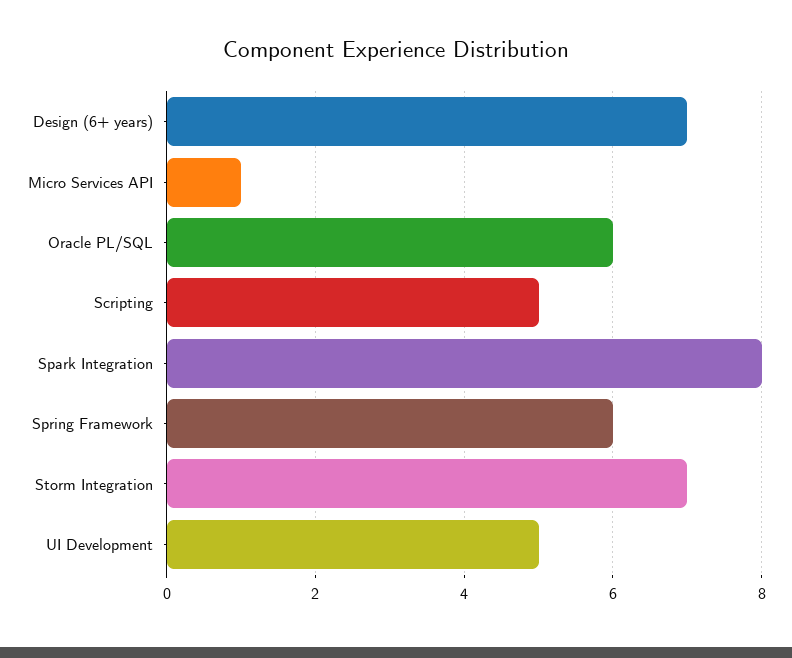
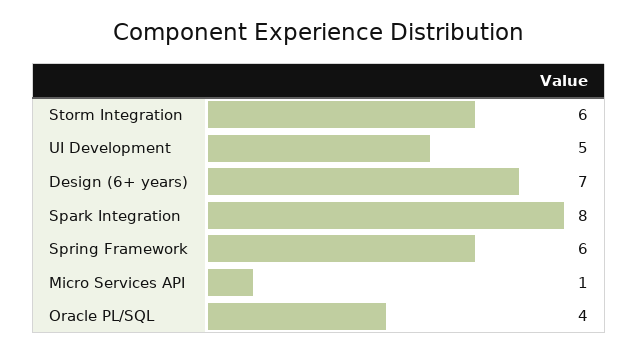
  {
    "Design (6+ years)": 7,
    "Micro Services API": 1,
-   "Oracle PL/SQL": 6,
+   "Oracle PL/SQL": 4,
-   "Scripting": 5,
    "Spark Integration": 8,
    "Spring Framework": 6,
-   "Storm Integration": 7,
+   "Storm Integration": 6,
    "UI Development": 5
  }

